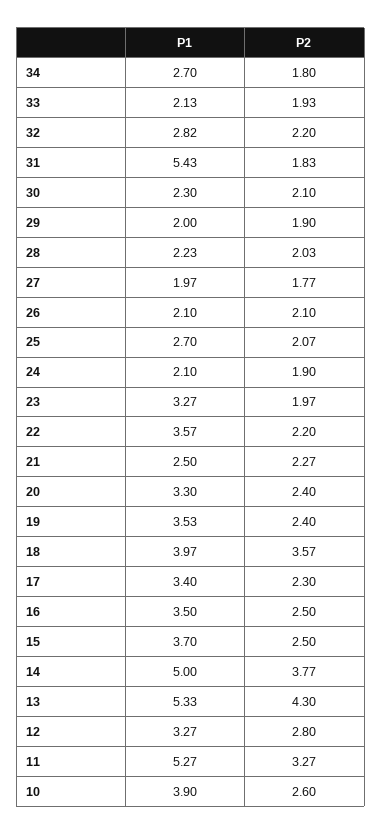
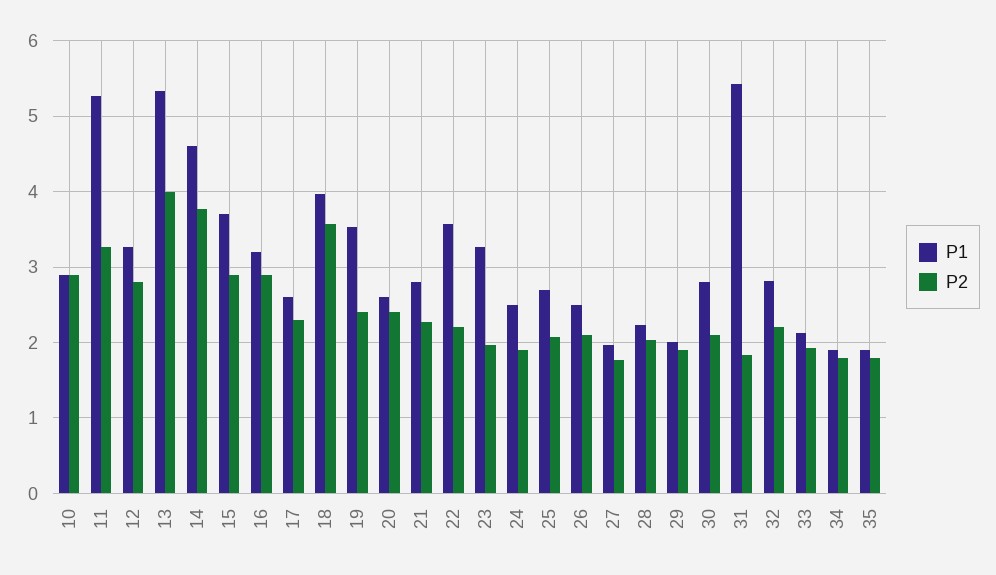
  {
    "P1": {
-     "34": 2.7,
+     "34": 1.9,
      "33": 2.13,
      "32": 2.82,
      "31": 5.43,
-     "30": 2.3,
+     "30": 2.8,
      "29": 2,
      "28": 2.23,
      "27": 1.97,
-     "26": 2.1,
+     "26": 2.5,
      "25": 2.7,
-     "24": 2.1,
+     "24": 2.5,
      "23": 3.27,
      "22": 3.57,
-     "21": 2.5,
+     "21": 2.8,
-     "20": 3.3,
+     "20": 2.6,
      "19": 3.53,
      "18": 3.97,
-     "17": 3.4,
+     "17": 2.6,
-     "16": 3.5,
+     "16": 3.2,
      "15": 3.7,
-     "14": 5,
+     "14": 4.6,
      "13": 5.33,
      "12": 3.27,
      "11": 5.27,
-     "10": 3.9
+     "10": 2.9,
+     "35": 1.9
    },
    "P2": {
      "34": 1.8,
      "33": 1.93,
      "32": 2.2,
      "31": 1.83,
      "30": 2.1,
      "29": 1.9,
      "28": 2.03,
      "27": 1.77,
      "26": 2.1,
      "25": 2.07,
      "24": 1.9,
      "23": 1.97,
      "22": 2.2,
      "21": 2.27,
      "20": 2.4,
      "19": 2.4,
      "18": 3.57,
      "17": 2.3,
-     "16": 2.5,
+     "16": 2.9,
-     "15": 2.5,
+     "15": 2.9,
      "14": 3.77,
-     "13": 4.3,
+     "13": 4,
      "12": 2.8,
      "11": 3.27,
-     "10": 2.6
+     "10": 2.9,
+     "35": 1.8
    }
  }

